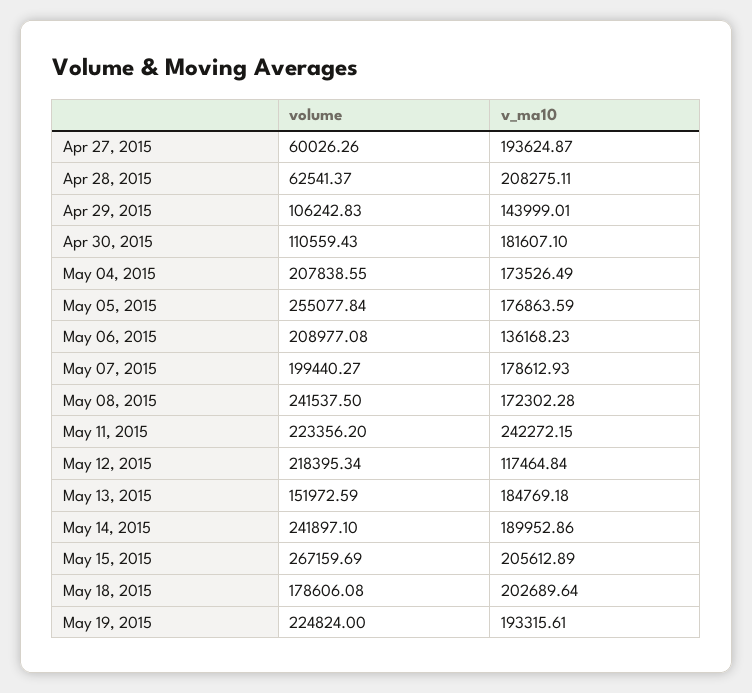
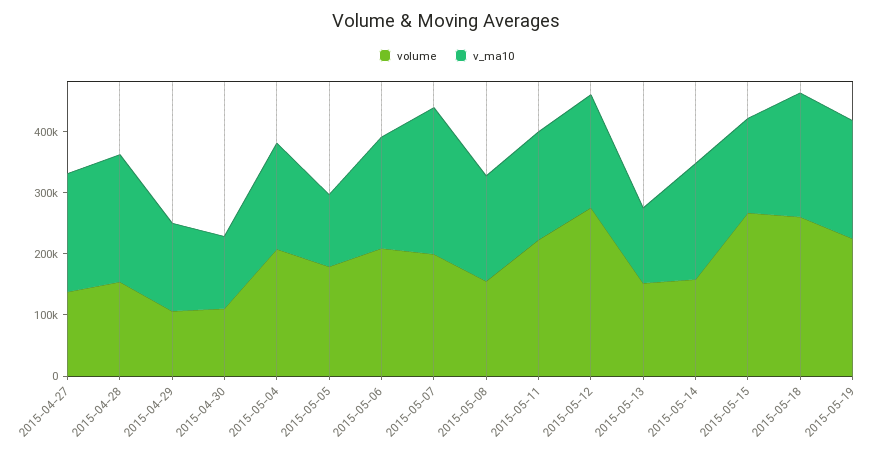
  {
    "volume": {
-     "Apr 27, 2015": 60026.26,
+     "Apr 27, 2015": 140000,
-     "Apr 28, 2015": 62541.37,
+     "Apr 28, 2015": 160000,
      "Apr 29, 2015": 106242.83,
      "Apr 30, 2015": 110559.43,
      "May 04, 2015": 207838.55,
-     "May 05, 2015": 255077.84,
+     "May 05, 2015": 180000,
      "May 06, 2015": 208977.08,
      "May 07, 2015": 199440.27,
-     "May 08, 2015": 241537.5,
+     "May 08, 2015": 160000,
      "May 11, 2015": 223356.2,
-     "May 12, 2015": 218395.34,
+     "May 12, 2015": 280000,
      "May 13, 2015": 151972.59,
-     "May 14, 2015": 241897.1,
+     "May 14, 2015": 160000,
      "May 15, 2015": 267159.69,
-     "May 18, 2015": 178606.08,
+     "May 18, 2015": 260000,
      "May 19, 2015": 224824
    },
    "v_ma10": {
      "Apr 27, 2015": 193624.87,
      "Apr 28, 2015": 208275.11,
      "Apr 29, 2015": 143999.01,
-     "Apr 30, 2015": 181607.1,
+     "Apr 30, 2015": 120000,
      "May 04, 2015": 173526.49,
-     "May 05, 2015": 176863.59,
+     "May 05, 2015": 120000,
-     "May 06, 2015": 136168.23,
+     "May 06, 2015": 180000,
-     "May 07, 2015": 178612.93,
+     "May 07, 2015": 240000,
      "May 08, 2015": 172302.28,
-     "May 11, 2015": 242272.15,
+     "May 11, 2015": 180000,
-     "May 12, 2015": 117464.84,
+     "May 12, 2015": 180000,
-     "May 13, 2015": 184769.18,
+     "May 13, 2015": 120000,
      "May 14, 2015": 189952.86,
-     "May 15, 2015": 205612.89,
+     "May 15, 2015": 160000,
      "May 18, 2015": 202689.64,
      "May 19, 2015": 193315.61
    }
  }

